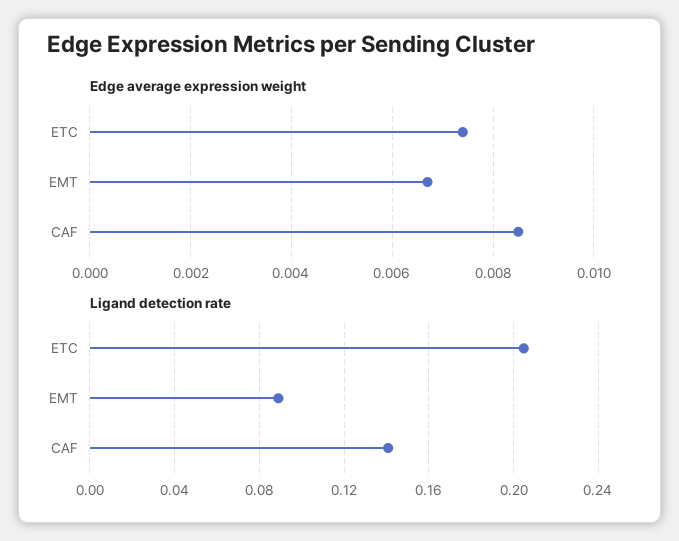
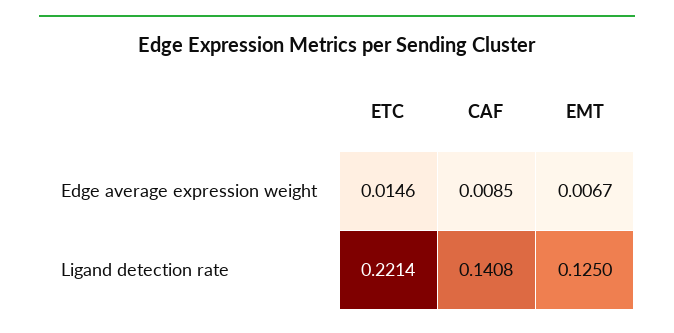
  {
    "Edge average expression weight": {
-     "ETC": 0.0075,
+     "ETC": 0.0146,
      "EMT": 0.0067,
      "CAF": 0.0085
    },
    "Ligand detection rate": {
-     "ETC": 0.205,
+     "ETC": 0.2214,
-     "EMT": 0.09,
+     "EMT": 0.125,
      "CAF": 0.1408
    }
  }

